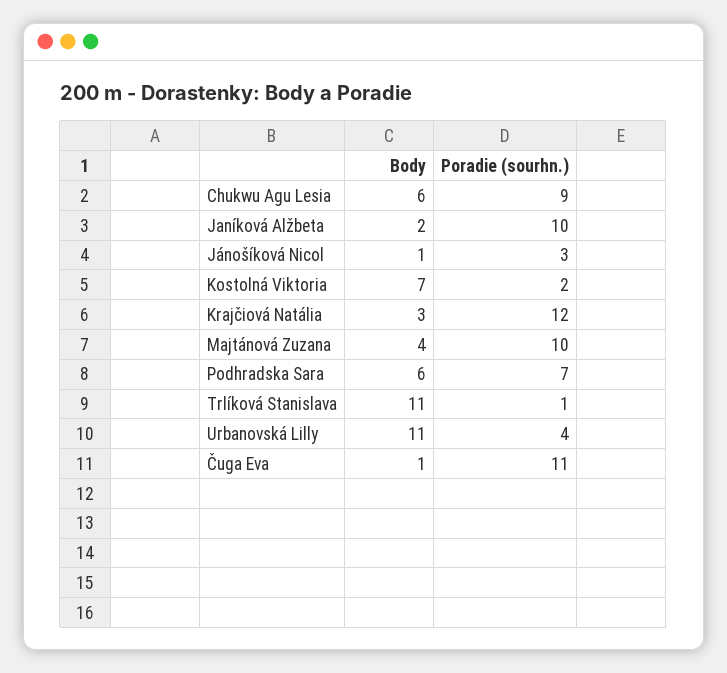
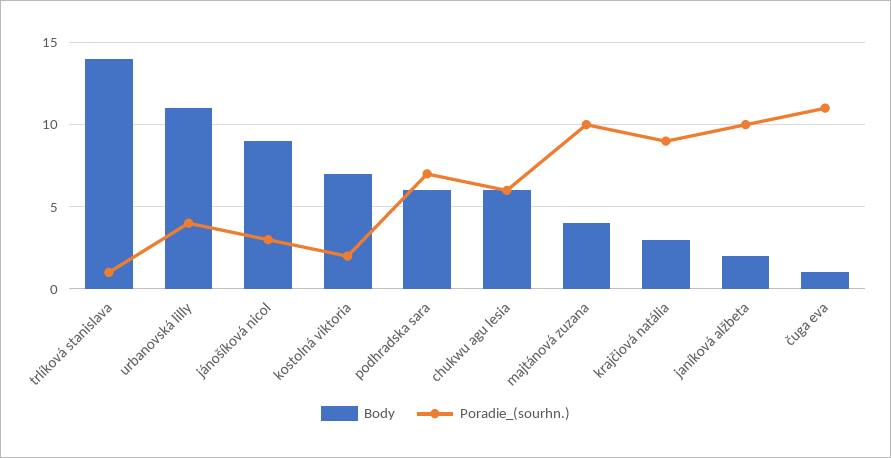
  {
    "Body": {
      "Chukwu Agu Lesia": 6,
      "Janíková Alžbeta": 2,
-     "Jánošíková Nicol": 1,
+     "Jánošíková Nicol": 9,
      "Kostolná Viktoria": 7,
      "Krajčiová Natália": 3,
      "Majtánová Zuzana": 4,
      "Podhradska Sara": 6,
-     "Trlíková Stanislava": 11,
+     "Trlíková Stanislava": 14,
      "Urbanovská Lilly": 11,
      "Čuga Eva": 1
    },
    "Poradie (sourhn.)": {
-     "Chukwu Agu Lesia": 9,
+     "Chukwu Agu Lesia": 6,
      "Janíková Alžbeta": 10,
      "Jánošíková Nicol": 3,
      "Kostolná Viktoria": 2,
-     "Krajčiová Natália": 12,
+     "Krajčiová Natália": 9,
      "Majtánová Zuzana": 10,
      "Podhradska Sara": 7,
      "Trlíková Stanislava": 1,
      "Urbanovská Lilly": 4,
      "Čuga Eva": 11
    }
  }

